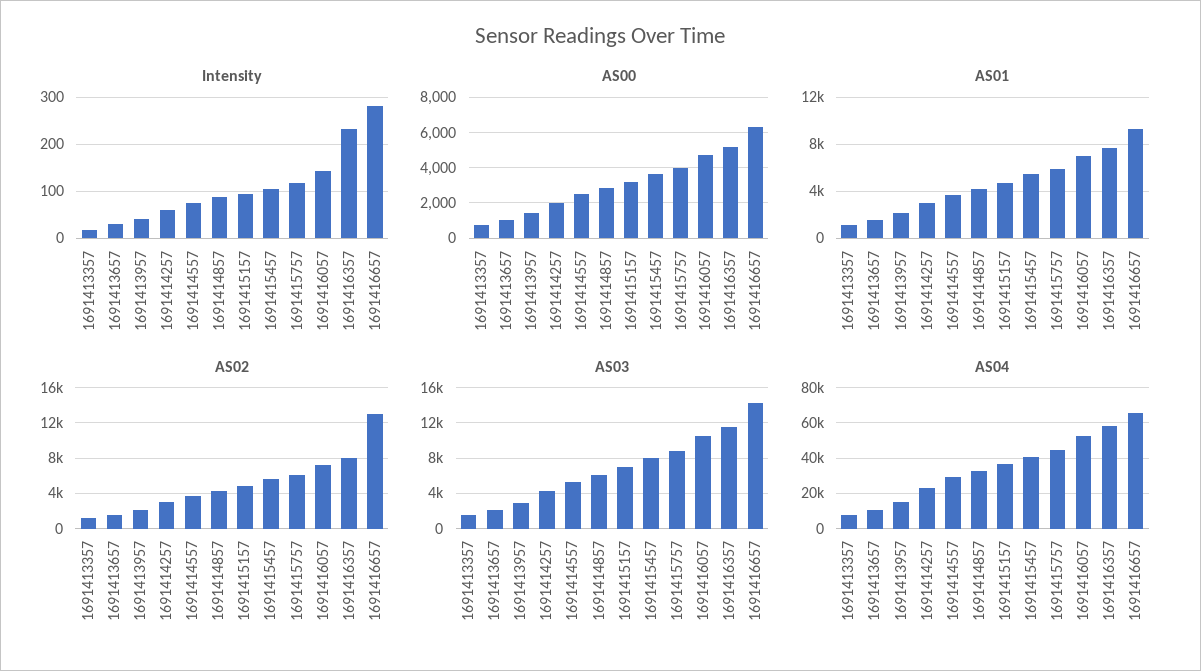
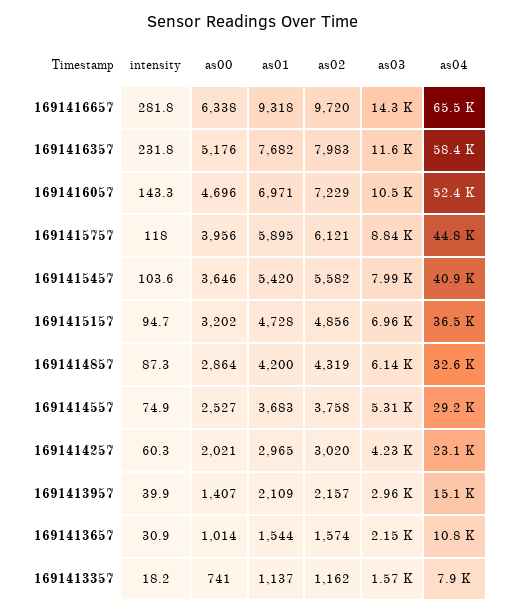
  {
    "Intensity": {
      "1691413357": 18.2,
      "1691413657": 30.9,
      "1691413957": 39.9,
      "1691414257": 60.3,
      "1691414557": 74.9,
      "1691414857": 87.3,
      "1691415157": 94.7,
      "1691415457": 103.6,
      "1691415757": 118,
      "1691416057": 143.3,
      "1691416357": 231.8,
      "1691416657": 281.8
    },
    "AS00": {
      "1691413357": 741,
      "1691413657": 1014,
      "1691413957": 1407,
      "1691414257": 2021,
      "1691414557": 2527,
      "1691414857": 2864,
      "1691415157": 3202,
      "1691415457": 3646,
      "1691415757": 3956,
      "1691416057": 4696,
      "1691416357": 5176,
      "1691416657": 6338
    },
    "AS01": {
      "1691413357": 1137,
      "1691413657": 1544,
      "1691413957": 2109,
      "1691414257": 2965,
      "1691414557": 3683,
      "1691414857": 4200,
      "1691415157": 4728,
      "1691415457": 5420,
      "1691415757": 5895,
      "1691416057": 6971,
      "1691416357": 7682,
      "1691416657": 9318
    },
    "AS02": {
      "1691413357": 1162,
      "1691413657": 1574,
      "1691413957": 2157,
      "1691414257": 3020,
      "1691414557": 3758,
      "1691414857": 4319,
      "1691415157": 4856,
      "1691415457": 5582,
      "1691415757": 6121,
      "1691416057": 7229,
      "1691416357": 7983,
-     "1691416657": 13000
+     "1691416657": 9720
    },
    "AS03": {
      "1691413357": 1570,
      "1691413657": 2150,
      "1691413957": 2960,
      "1691414257": 4230,
      "1691414557": 5310,
      "1691414857": 6140,
      "1691415157": 6960,
      "1691415457": 7990,
      "1691415757": 8840,
      "1691416057": 10500,
      "1691416357": 11600,
      "1691416657": 14300
    },
    "AS04": {
      "1691413357": 7900,
      "1691413657": 10800,
      "1691413957": 15100,
      "1691414257": 23100,
      "1691414557": 29200,
      "1691414857": 32600,
      "1691415157": 36500,
      "1691415457": 40900,
      "1691415757": 44800,
      "1691416057": 52400,
      "1691416357": 58400,
      "1691416657": 65500
    }
  }

